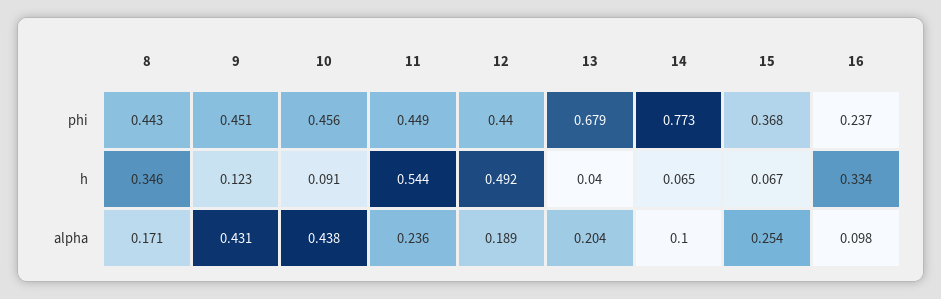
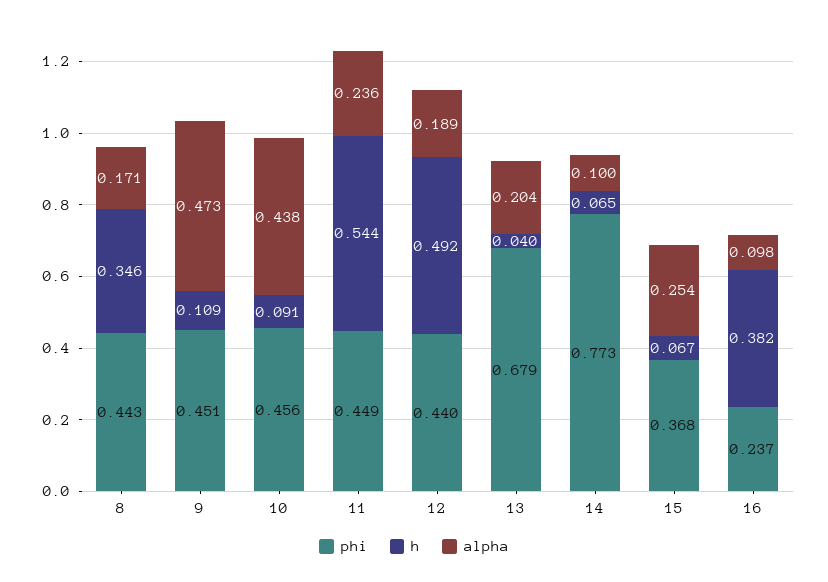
  {
    "phi": {
      "8": 0.443,
      "9": 0.451,
      "10": 0.456,
      "11": 0.449,
      "12": 0.44,
      "13": 0.679,
      "14": 0.773,
      "15": 0.368,
      "16": 0.237
    },
    "h": {
      "8": 0.346,
-     "9": 0.123,
+     "9": 0.109,
      "10": 0.091,
      "11": 0.544,
      "12": 0.492,
      "13": 0.04,
      "14": 0.065,
      "15": 0.067,
-     "16": 0.334
+     "16": 0.382
    },
    "alpha": {
      "8": 0.171,
-     "9": 0.431,
+     "9": 0.473,
      "10": 0.438,
      "11": 0.236,
      "12": 0.189,
      "13": 0.204,
      "14": 0.1,
      "15": 0.254,
      "16": 0.098
    }
  }

